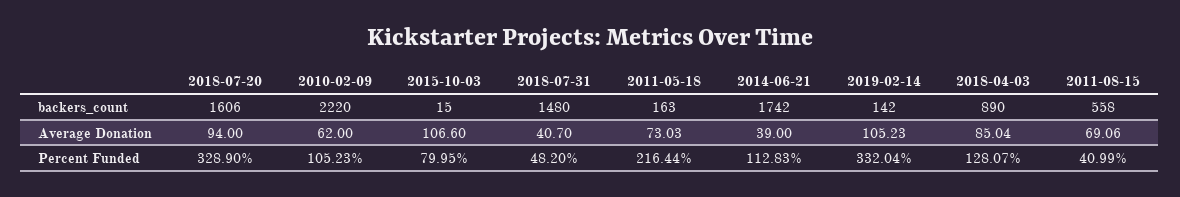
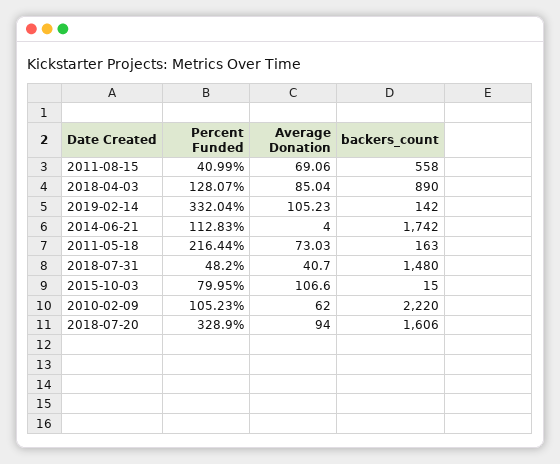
  {
    "2018-07-20": {
      "backers_count": 1606,
      "Average Donation": 94,
      "Percent Funded": 328.9
    },
    "2010-02-09": {
      "backers_count": 2220,
      "Average Donation": 62,
      "Percent Funded": 105.23
    },
    "2015-10-03": {
      "backers_count": 15,
      "Average Donation": 106.6,
      "Percent Funded": 79.95
    },
    "2018-07-31": {
      "backers_count": 1480,
      "Average Donation": 40.7,
      "Percent Funded": 48.2
    },
    "2011-05-18": {
      "backers_count": 163,
      "Average Donation": 73.03,
      "Percent Funded": 216.44
    },
    "2014-06-21": {
      "backers_count": 1742,
-     "Average Donation": 39,
+     "Average Donation": 4,
      "Percent Funded": 112.83
    },
    "2019-02-14": {
      "backers_count": 142,
      "Average Donation": 105.23,
      "Percent Funded": 332.04
    },
    "2018-04-03": {
      "backers_count": 890,
      "Average Donation": 85.04,
      "Percent Funded": 128.07
    },
    "2011-08-15": {
      "backers_count": 558,
      "Average Donation": 69.06,
      "Percent Funded": 40.99
    }
  }

